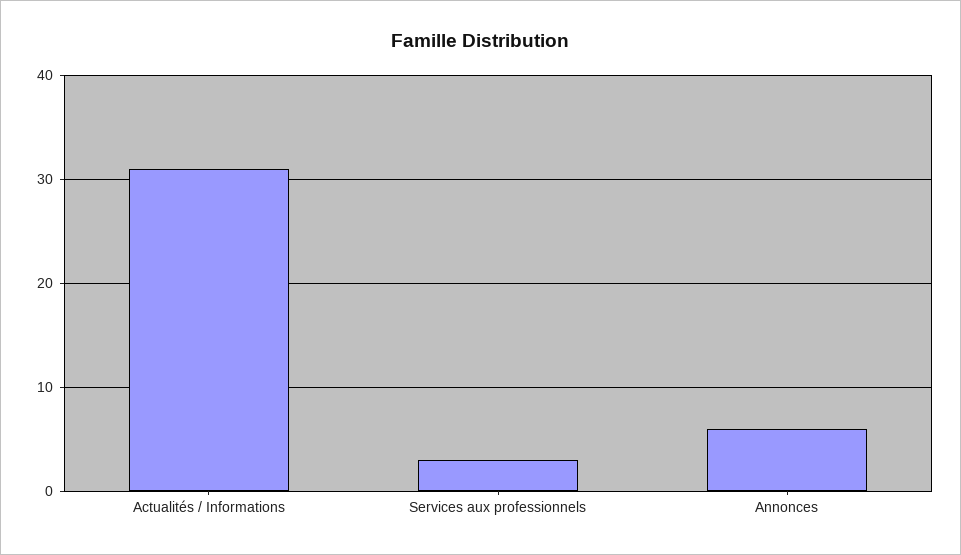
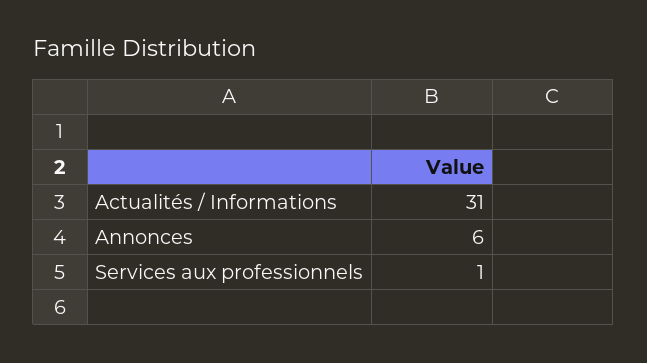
  {
    "Actualités / Informations": 31,
-   "Services aux professionnels": 3,
+   "Services aux professionnels": 1,
    "Annonces": 6
  }

